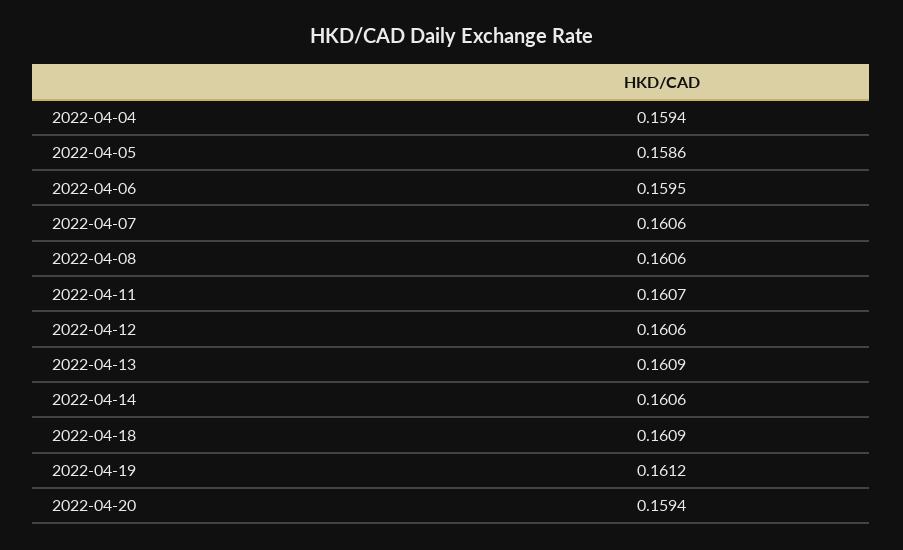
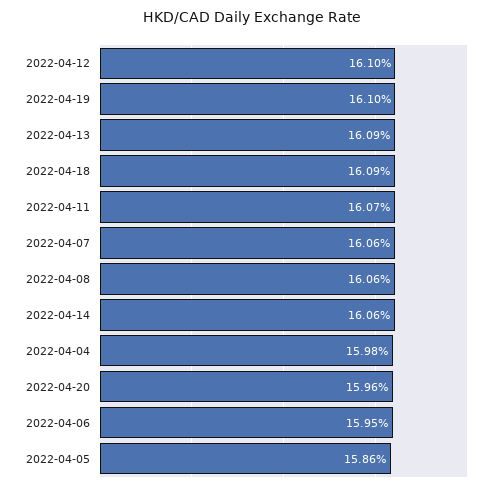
  {
-   "2022-04-04": 0.1594,
+   "2022-04-04": 0.1598,
    "2022-04-05": 0.1586,
    "2022-04-06": 0.1595,
    "2022-04-07": 0.1606,
    "2022-04-08": 0.1606,
    "2022-04-11": 0.1607,
-   "2022-04-12": 0.1606,
+   "2022-04-12": 0.161,
    "2022-04-13": 0.1609,
    "2022-04-14": 0.1606,
    "2022-04-18": 0.1609,
-   "2022-04-19": 0.1612,
+   "2022-04-19": 0.161,
-   "2022-04-20": 0.1594
+   "2022-04-20": 0.1596
  }

